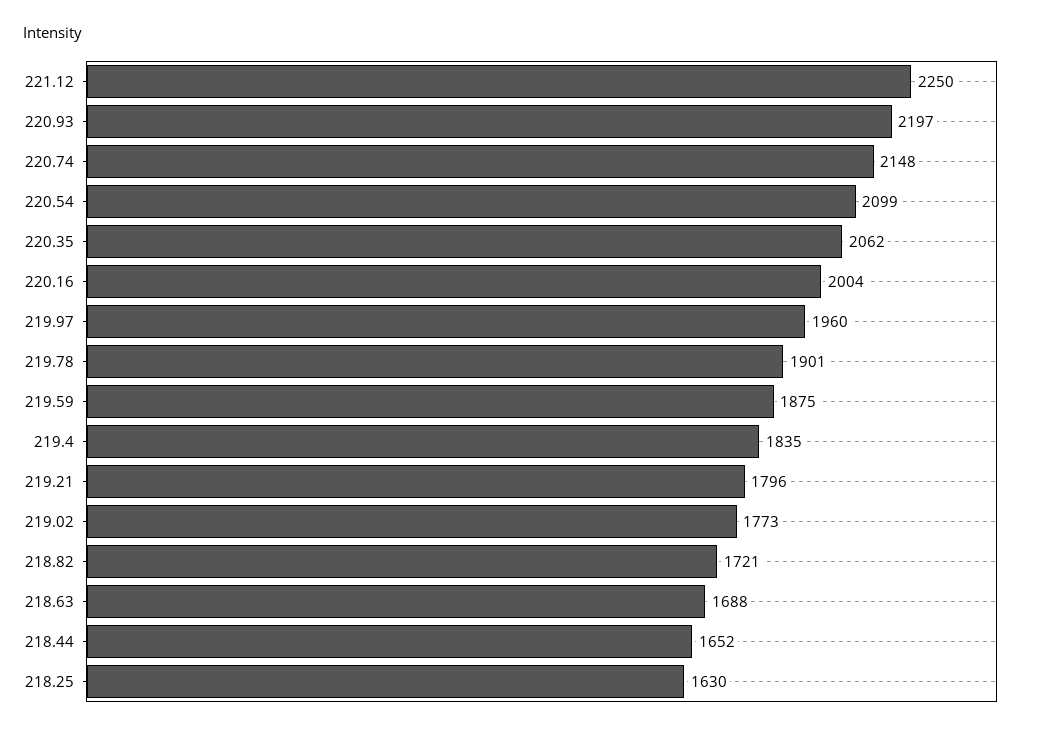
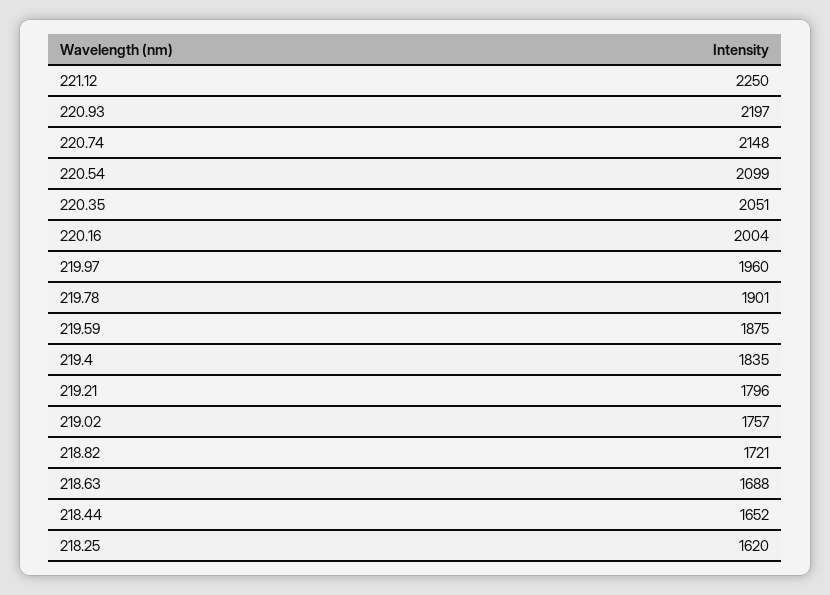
  {
    "221.12": 2250,
    "220.93": 2197,
    "220.74": 2148,
    "220.54": 2099,
-   "220.35": 2062,
+   "220.35": 2051,
    "220.16": 2004,
    "219.97": 1960,
    "219.78": 1901,
    "219.59": 1875,
    "219.4": 1835,
    "219.21": 1796,
-   "219.02": 1773,
+   "219.02": 1757,
    "218.82": 1721,
    "218.63": 1688,
    "218.44": 1652,
-   "218.25": 1630
+   "218.25": 1620
  }

